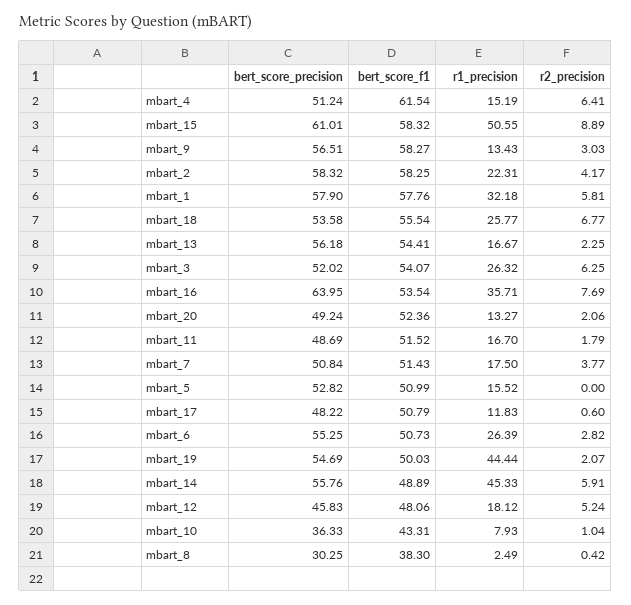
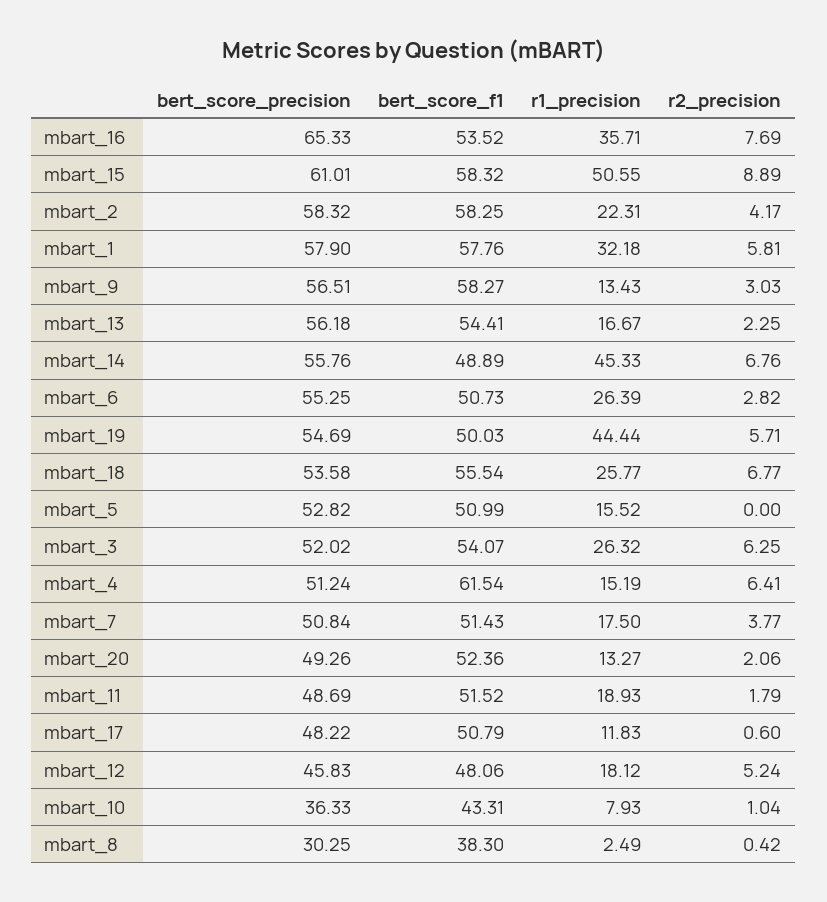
  {
    "bert_score_precision": {
      "mbart_4": 51.24,
      "mbart_15": 61.01,
      "mbart_9": 56.51,
      "mbart_2": 58.32,
      "mbart_1": 57.9,
      "mbart_18": 53.58,
      "mbart_13": 56.18,
      "mbart_3": 52.02,
-     "mbart_16": 63.95,
+     "mbart_16": 65.33,
-     "mbart_20": 49.24,
+     "mbart_20": 49.26,
      "mbart_11": 48.69,
      "mbart_7": 50.84,
      "mbart_5": 52.82,
      "mbart_17": 48.22,
      "mbart_6": 55.25,
      "mbart_19": 54.69,
      "mbart_14": 55.76,
      "mbart_12": 45.83,
      "mbart_10": 36.33,
      "mbart_8": 30.25
    },
    "bert_score_f1": {
      "mbart_4": 61.54,
      "mbart_15": 58.32,
      "mbart_9": 58.27,
      "mbart_2": 58.25,
      "mbart_1": 57.76,
      "mbart_18": 55.54,
      "mbart_13": 54.41,
      "mbart_3": 54.07,
-     "mbart_16": 53.54,
+     "mbart_16": 53.52,
      "mbart_20": 52.36,
      "mbart_11": 51.52,
      "mbart_7": 51.43,
      "mbart_5": 50.99,
      "mbart_17": 50.79,
      "mbart_6": 50.73,
      "mbart_19": 50.03,
      "mbart_14": 48.89,
      "mbart_12": 48.06,
      "mbart_10": 43.31,
      "mbart_8": 38.3
    },
    "r1_precision": {
      "mbart_4": 15.19,
      "mbart_15": 50.55,
      "mbart_9": 13.43,
      "mbart_2": 22.31,
      "mbart_1": 32.18,
      "mbart_18": 25.77,
      "mbart_13": 16.67,
      "mbart_3": 26.32,
      "mbart_16": 35.71,
      "mbart_20": 13.27,
-     "mbart_11": 16.7,
+     "mbart_11": 18.93,
      "mbart_7": 17.5,
      "mbart_5": 15.52,
      "mbart_17": 11.83,
      "mbart_6": 26.39,
      "mbart_19": 44.44,
      "mbart_14": 45.33,
      "mbart_12": 18.12,
      "mbart_10": 7.93,
      "mbart_8": 2.49
    },
    "r2_precision": {
      "mbart_4": 6.41,
      "mbart_15": 8.89,
      "mbart_9": 3.03,
      "mbart_2": 4.17,
      "mbart_1": 5.81,
      "mbart_18": 6.77,
      "mbart_13": 2.25,
      "mbart_3": 6.25,
      "mbart_16": 7.69,
      "mbart_20": 2.06,
      "mbart_11": 1.79,
      "mbart_7": 3.77,
      "mbart_5": 0,
      "mbart_17": 0.6,
      "mbart_6": 2.82,
-     "mbart_19": 2.07,
+     "mbart_19": 5.71,
-     "mbart_14": 5.91,
+     "mbart_14": 6.76,
      "mbart_12": 5.24,
      "mbart_10": 1.04,
      "mbart_8": 0.42
    }
  }

